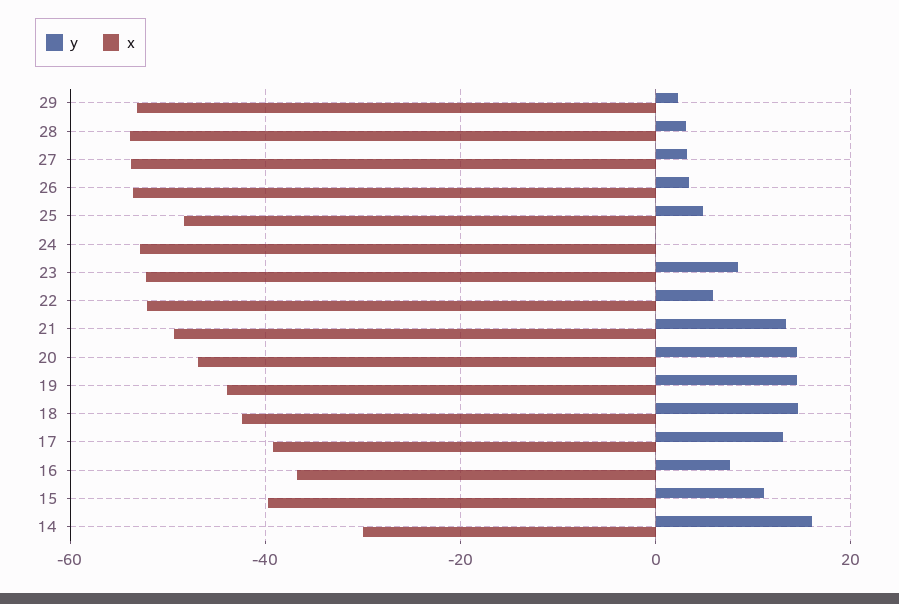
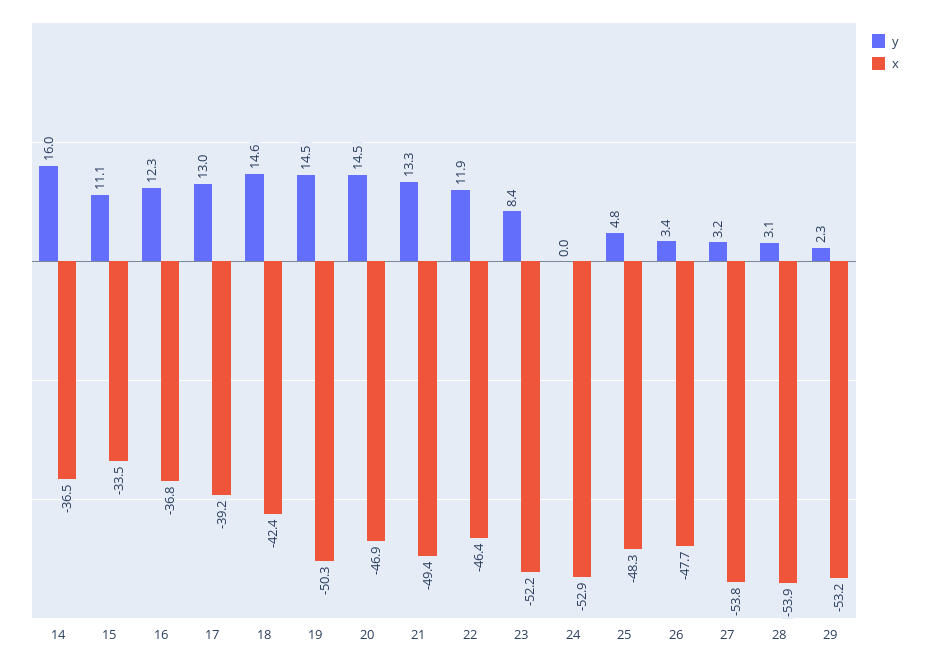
  {
    "y": {
      "29": 2.3,
      "28": 3.1,
      "27": 3.2,
      "26": 3.4,
      "25": 4.8,
      "24": 0,
      "23": 8.4,
-     "22": 6,
+     "22": 11.9,
      "21": 13.3,
      "20": 14.5,
      "19": 14.5,
      "18": 14.6,
      "17": 13,
-     "16": 8,
+     "16": 12.3,
      "15": 11.1,
      "14": 16
    },
    "x": {
      "29": -53.2,
      "28": -53.9,
      "27": -53.8,
-     "26": -54,
+     "26": -47.7,
      "25": -48.3,
      "24": -52.9,
      "23": -52.2,
-     "22": -52,
+     "22": -46.4,
      "21": -49.4,
      "20": -46.9,
-     "19": -44,
+     "19": -50.3,
      "18": -42.4,
      "17": -39.2,
      "16": -36.8,
-     "15": -40,
+     "15": -33.5,
-     "14": -30
+     "14": -36.5
    }
  }

